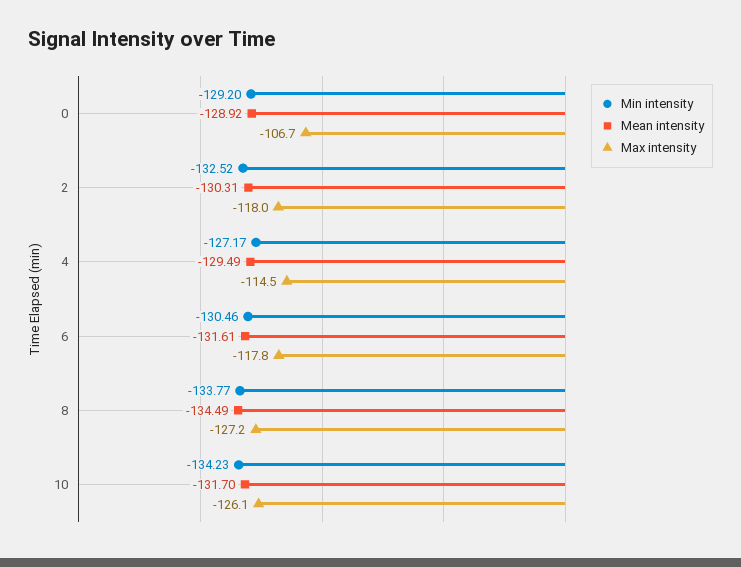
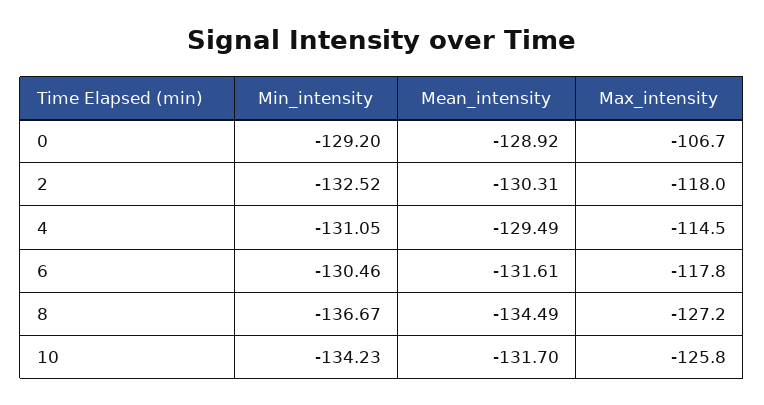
  {
    "Min intensity": {
      "0": -129.2,
      "2": -132.52,
-     "4": -127.17,
+     "4": -131.05,
      "6": -130.46,
-     "8": -133.77,
+     "8": -136.67,
      "10": -134.23
    },
    "Mean intensity": {
      "0": -128.92,
      "2": -130.31,
      "4": -129.49,
      "6": -131.61,
      "8": -134.49,
      "10": -131.7
    },
    "Max intensity": {
      "0": -106.7,
      "2": -118,
      "4": -114.5,
      "6": -117.8,
      "8": -127.2,
-     "10": -126.1
+     "10": -125.8
    }
  }

